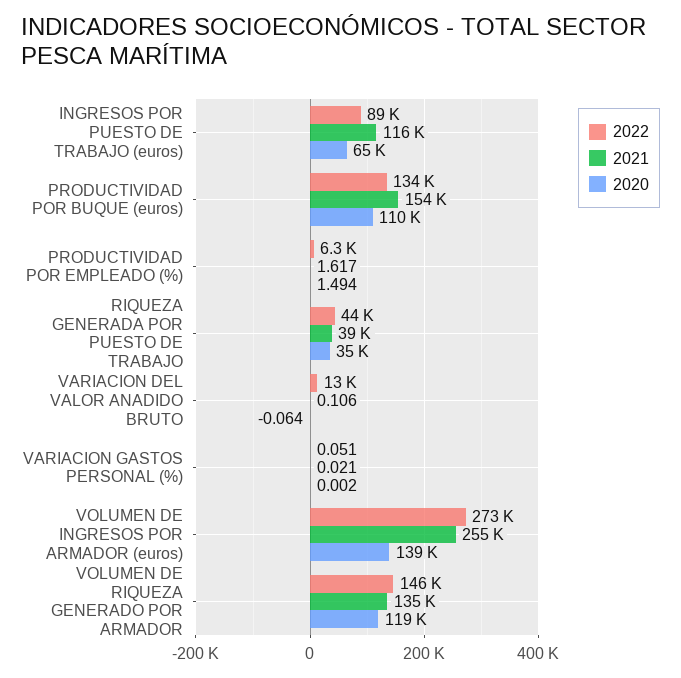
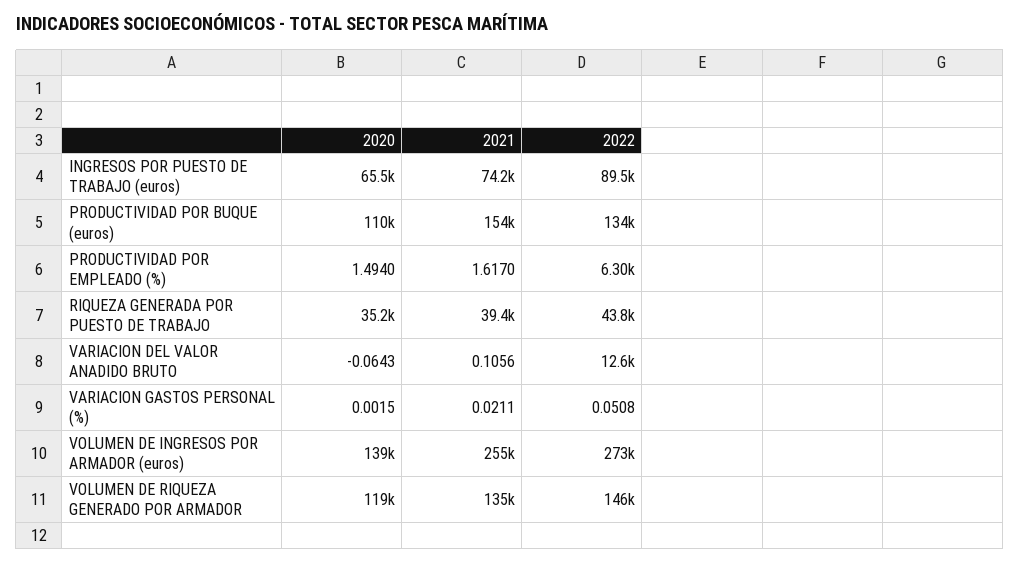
  {
    "2022": {
      "INGRESOS POR PUESTO DE TRABAJO (euros)": 89500,
      "PRODUCTIVIDAD POR BUQUE (euros)": 134000,
      "PRODUCTIVIDAD POR EMPLEADO (%)": 6300,
      "RIQUEZA GENERADA POR PUESTO DE TRABAJO": 43800,
      "VARIACION DEL VALOR ANADIDO BRUTO": 12600,
      "VARIACION GASTOS PERSONAL (%)": 0.0508,
      "VOLUMEN DE INGRESOS POR ARMADOR (euros)": 273000,
      "VOLUMEN DE RIQUEZA GENERADO POR ARMADOR": 146000
    },
    "2021": {
-     "INGRESOS POR PUESTO DE TRABAJO (euros)": 116000,
+     "INGRESOS POR PUESTO DE TRABAJO (euros)": 74200,
      "PRODUCTIVIDAD POR BUQUE (euros)": 154000,
      "PRODUCTIVIDAD POR EMPLEADO (%)": 1.617,
      "RIQUEZA GENERADA POR PUESTO DE TRABAJO": 39400,
      "VARIACION DEL VALOR ANADIDO BRUTO": 0.1056,
      "VARIACION GASTOS PERSONAL (%)": 0.0211,
      "VOLUMEN DE INGRESOS POR ARMADOR (euros)": 255000,
      "VOLUMEN DE RIQUEZA GENERADO POR ARMADOR": 135000
    },
    "2020": {
      "INGRESOS POR PUESTO DE TRABAJO (euros)": 65500,
      "PRODUCTIVIDAD POR BUQUE (euros)": 110000,
      "PRODUCTIVIDAD POR EMPLEADO (%)": 1.494,
      "RIQUEZA GENERADA POR PUESTO DE TRABAJO": 35200,
      "VARIACION DEL VALOR ANADIDO BRUTO": -0.0643,
      "VARIACION GASTOS PERSONAL (%)": 0.0015,
      "VOLUMEN DE INGRESOS POR ARMADOR (euros)": 139000,
      "VOLUMEN DE RIQUEZA GENERADO POR ARMADOR": 119000
    }
  }

